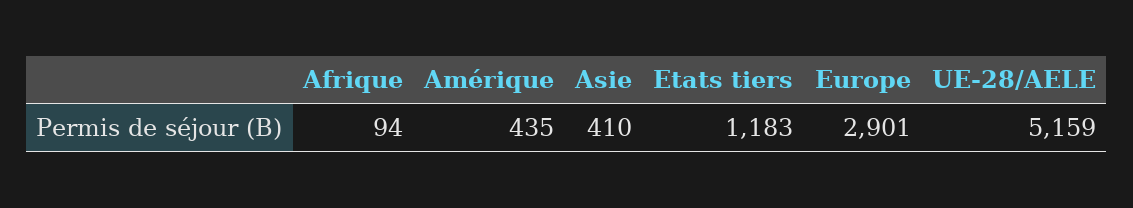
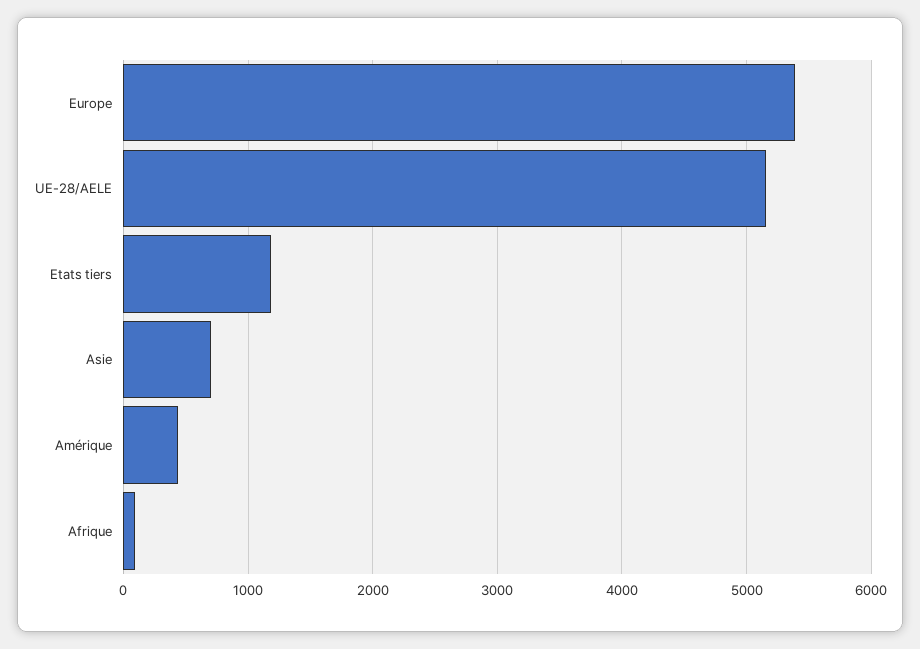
  {
    "Afrique": 94,
    "Amérique": 435,
-   "Asie": 410,
+   "Asie": 700,
    "Etats tiers": 1183,
-   "Europe": 2901,
+   "Europe": 5400,
    "UE-28/AELE": 5159
  }

